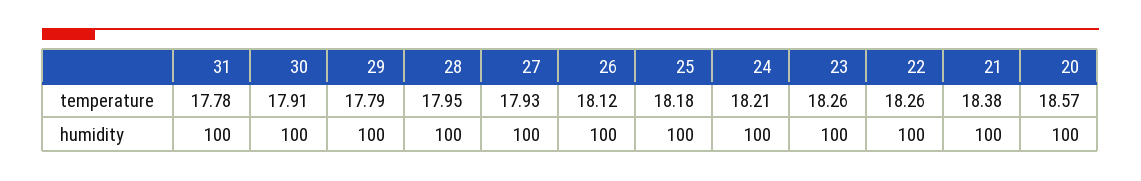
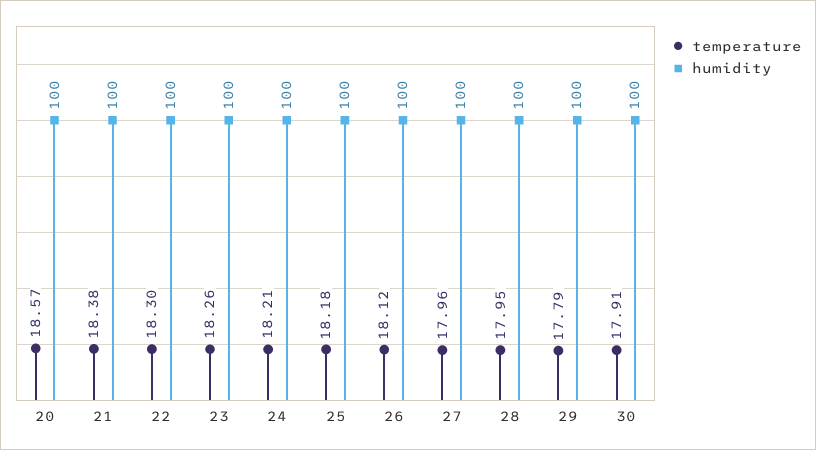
  {
    "temperature": {
-     "31": 17.78,
      "30": 17.91,
      "29": 17.79,
      "28": 17.95,
-     "27": 17.93,
+     "27": 17.96,
      "26": 18.12,
      "25": 18.18,
      "24": 18.21,
      "23": 18.26,
-     "22": 18.26,
+     "22": 18.3,
      "21": 18.38,
      "20": 18.57
    },
    "humidity": {
-     "31": 100,
      "30": 100,
      "29": 100,
      "28": 100,
      "27": 100,
      "26": 100,
      "25": 100,
      "24": 100,
      "23": 100,
      "22": 100,
      "21": 100,
      "20": 100
    }
  }

